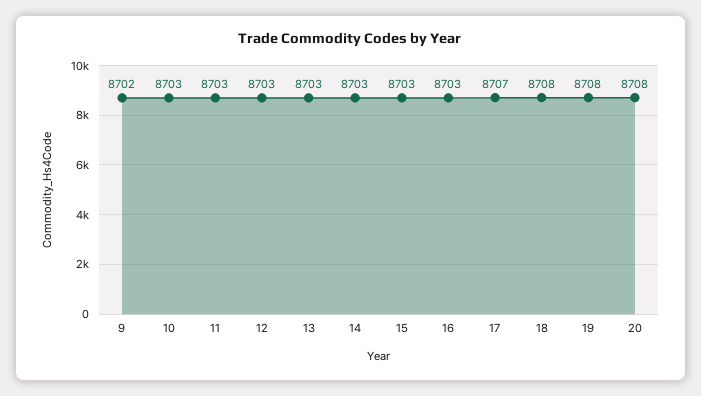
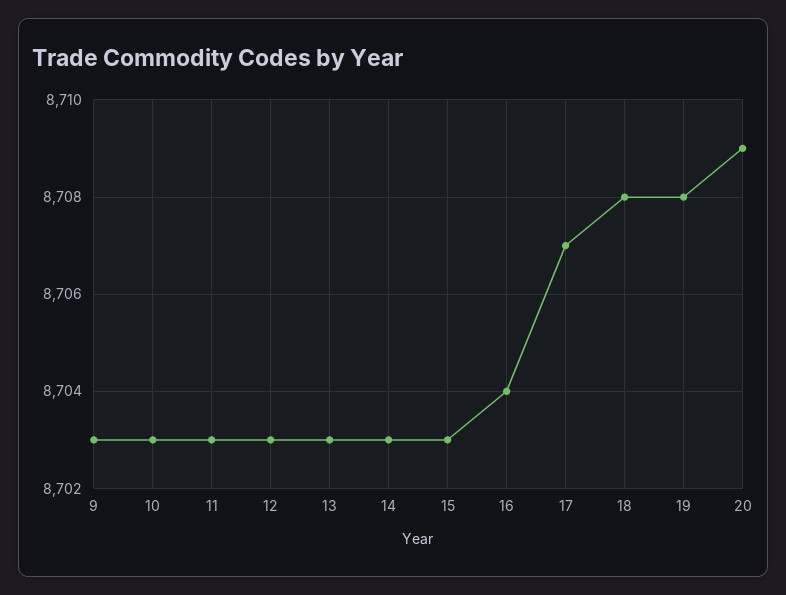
  {
-   "9": 8702,
+   "9": 8703,
    "10": 8703,
    "11": 8703,
    "12": 8703,
    "13": 8703,
    "14": 8703,
    "15": 8703,
-   "16": 8703,
+   "16": 8704,
    "17": 8707,
    "18": 8708,
    "19": 8708,
-   "20": 8708
+   "20": 8709
  }

